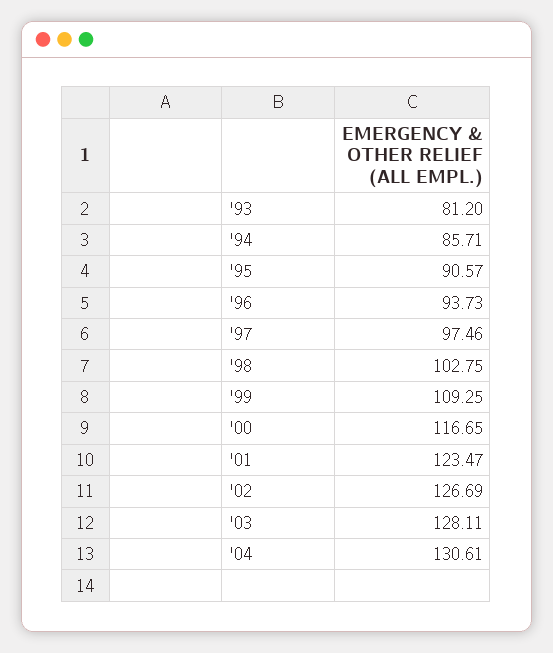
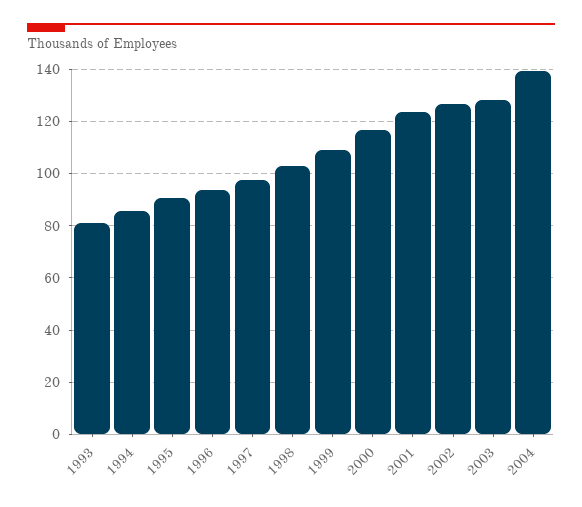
  {
    "'93": 81.2,
    "'94": 85.71,
    "'95": 90.57,
    "'96": 93.73,
    "'97": 97.46,
    "'98": 102.75,
    "'99": 109.25,
    "'00": 116.65,
    "'01": 123.47,
    "'02": 126.69,
    "'03": 128.11,
-   "'04": 130.61
+   "'04": 140
  }

